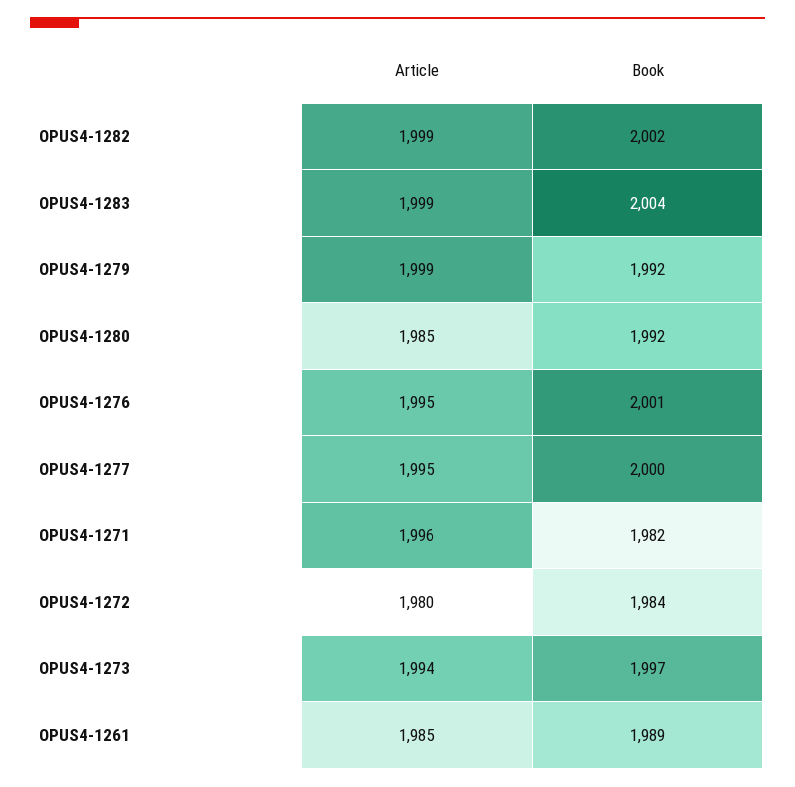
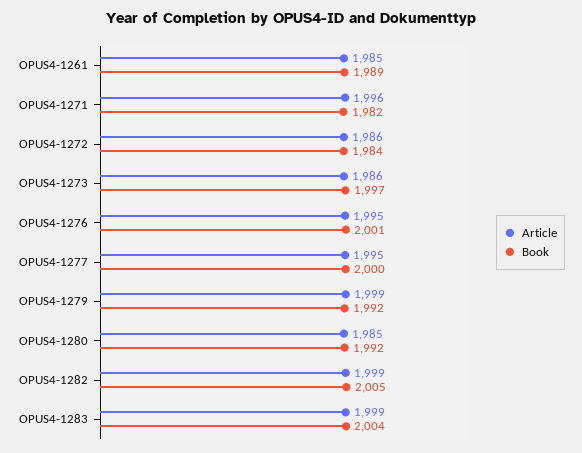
  {
    "Article": {
      "OPUS4-1282": 1999,
      "OPUS4-1283": 1999,
      "OPUS4-1279": 1999,
      "OPUS4-1280": 1985,
      "OPUS4-1276": 1995,
      "OPUS4-1277": 1995,
      "OPUS4-1271": 1996,
-     "OPUS4-1272": 1980,
+     "OPUS4-1272": 1986,
-     "OPUS4-1273": 1994,
+     "OPUS4-1273": 1986,
      "OPUS4-1261": 1985
    },
    "Book": {
-     "OPUS4-1282": 2002,
+     "OPUS4-1282": 2005,
      "OPUS4-1283": 2004,
      "OPUS4-1279": 1992,
      "OPUS4-1280": 1992,
      "OPUS4-1276": 2001,
      "OPUS4-1277": 2000,
      "OPUS4-1271": 1982,
      "OPUS4-1272": 1984,
      "OPUS4-1273": 1997,
      "OPUS4-1261": 1989
    }
  }

